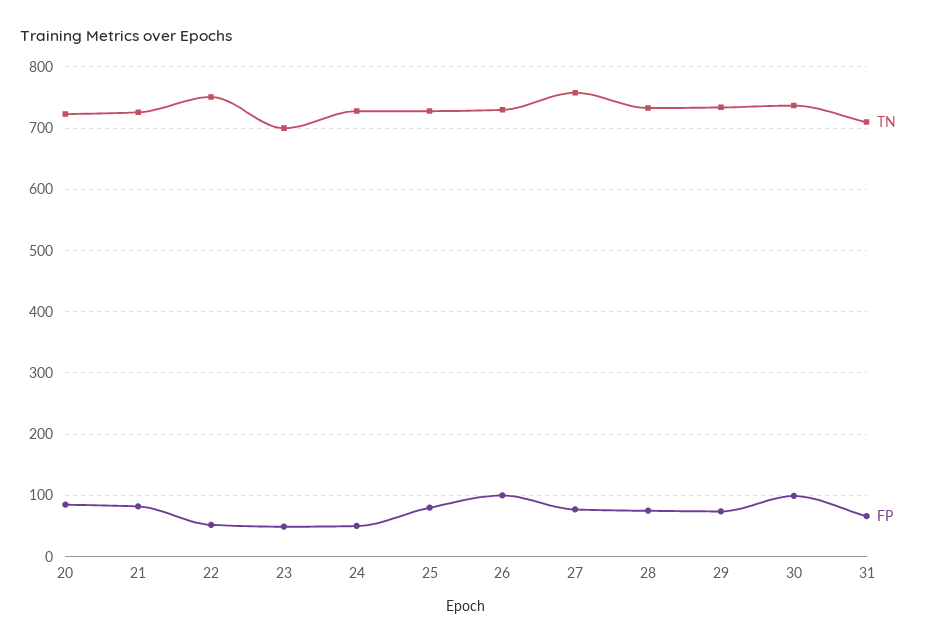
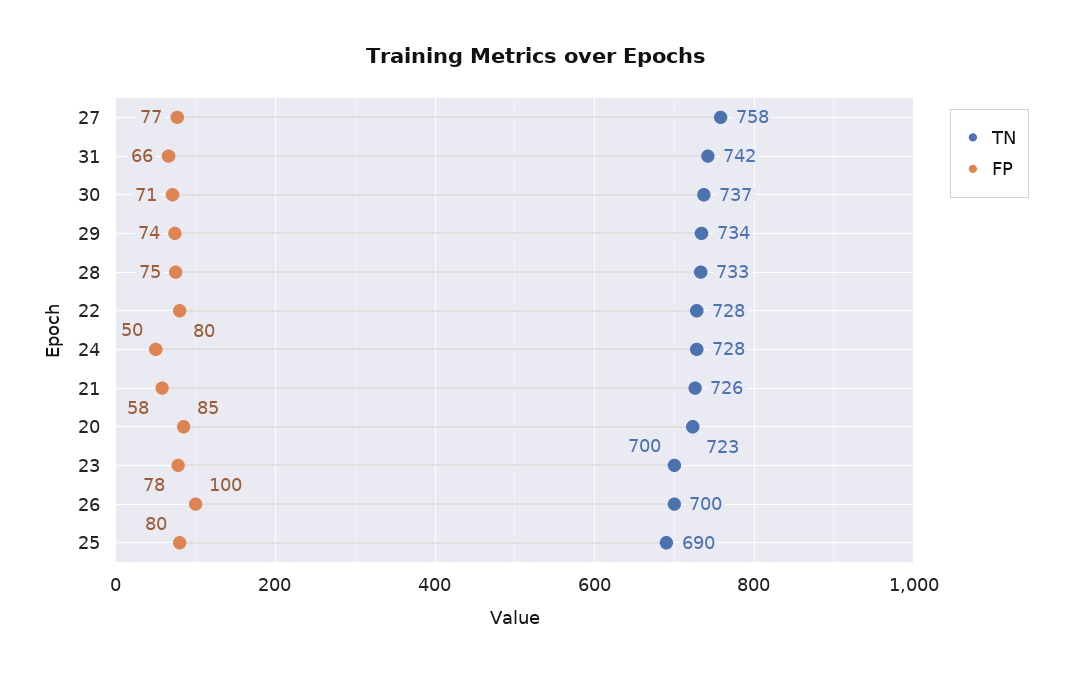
  {
    "TN": {
      "20": 723,
      "21": 726,
-     "22": 750,
+     "22": 728,
      "23": 700,
      "24": 728,
-     "25": 730,
+     "25": 690,
-     "26": 730,
+     "26": 700,
      "27": 758,
      "28": 733,
      "29": 734,
      "30": 737,
-     "31": 710
+     "31": 742
    },
    "FP": {
      "20": 85,
-     "21": 80,
+     "21": 58,
-     "22": 50,
+     "22": 80,
-     "23": 50,
+     "23": 78,
      "24": 50,
      "25": 80,
      "26": 100,
      "27": 77,
      "28": 75,
      "29": 74,
-     "30": 100,
+     "30": 71,
      "31": 66
    }
  }

